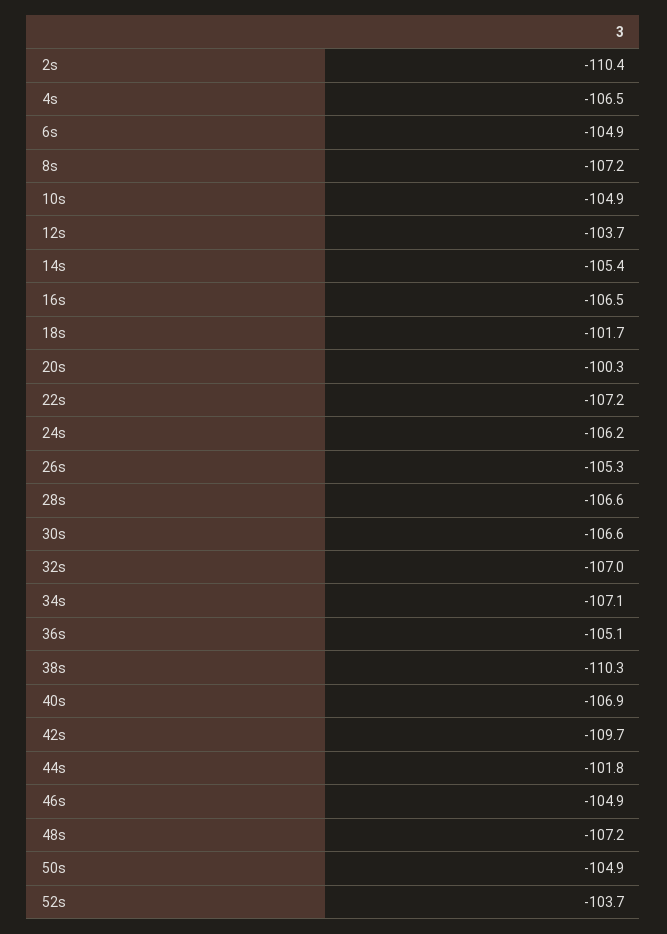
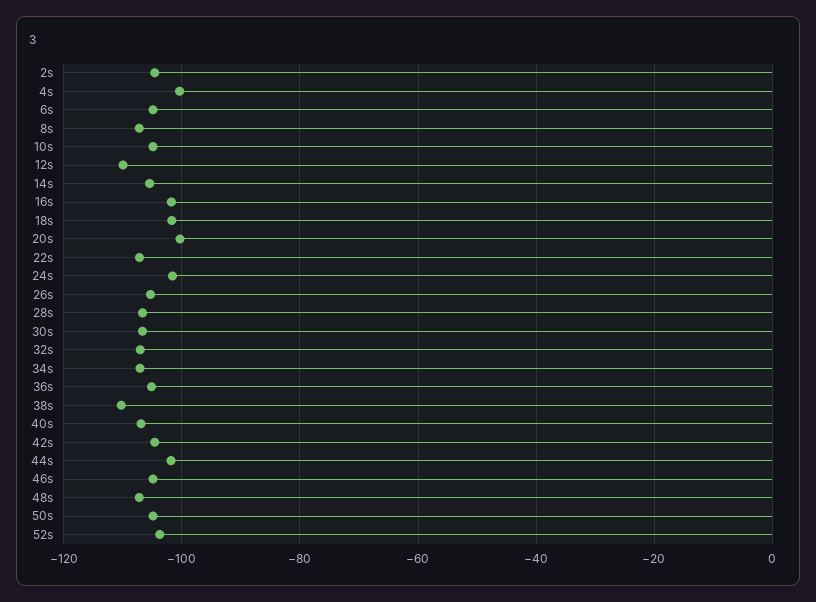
  {
-   "2s": -110.4,
+   "2s": -104,
-   "4s": -106.5,
+   "4s": -100,
    "6s": -104.9,
    "8s": -107.2,
    "10s": -104.9,
-   "12s": -103.7,
+   "12s": -110,
    "14s": -105.4,
-   "16s": -106.5,
+   "16s": -102,
    "18s": -101.7,
    "20s": -100.3,
    "22s": -107.2,
-   "24s": -106.2,
+   "24s": -102,
    "26s": -105.3,
    "28s": -106.6,
    "30s": -106.6,
    "32s": -107,
    "34s": -107.1,
    "36s": -105.1,
    "38s": -110.3,
    "40s": -106.9,
-   "42s": -109.7,
+   "42s": -104,
    "44s": -101.8,
    "46s": -104.9,
    "48s": -107.2,
    "50s": -104.9,
    "52s": -103.7
  }

